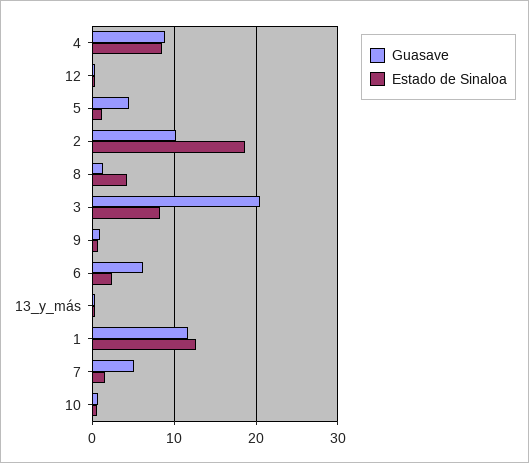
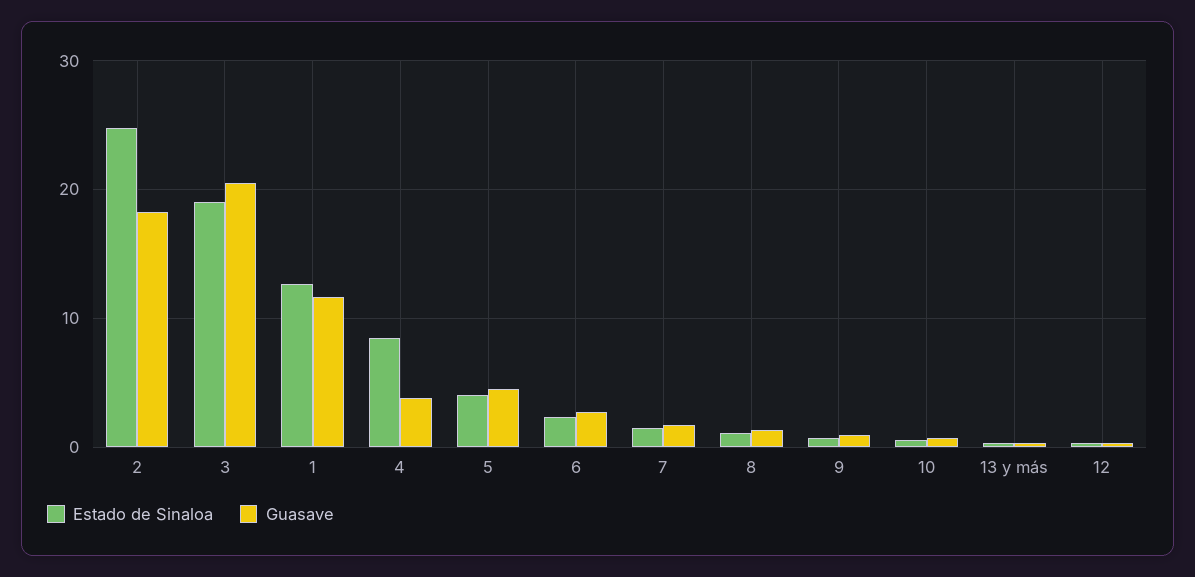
  {
    "Guasave": {
-     "4": 9,
+     "4": 4,
      "12": 0,
      "5": 4,
-     "2": 10,
+     "2": 18,
      "8": 1,
      "3": 21,
      "9": 1,
-     "6": 6,
+     "6": 3,
      "13_y_más": 0,
      "1": 12,
-     "7": 5,
+     "7": 2,
      "10": 1
    },
    "Estado de Sinaloa": {
      "4": 8,
      "12": 0,
-     "5": 1,
+     "5": 4,
-     "2": 19,
+     "2": 25,
-     "8": 4,
+     "8": 1,
-     "3": 8,
+     "3": 19,
      "9": 1,
      "6": 2,
      "13_y_más": 0,
      "1": 13,
      "7": 2,
      "10": 1
    }
  }

